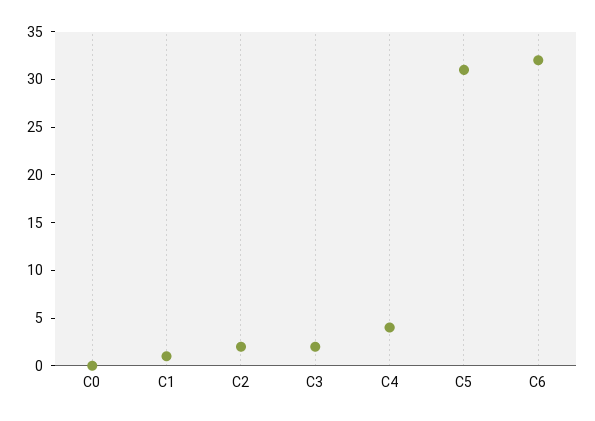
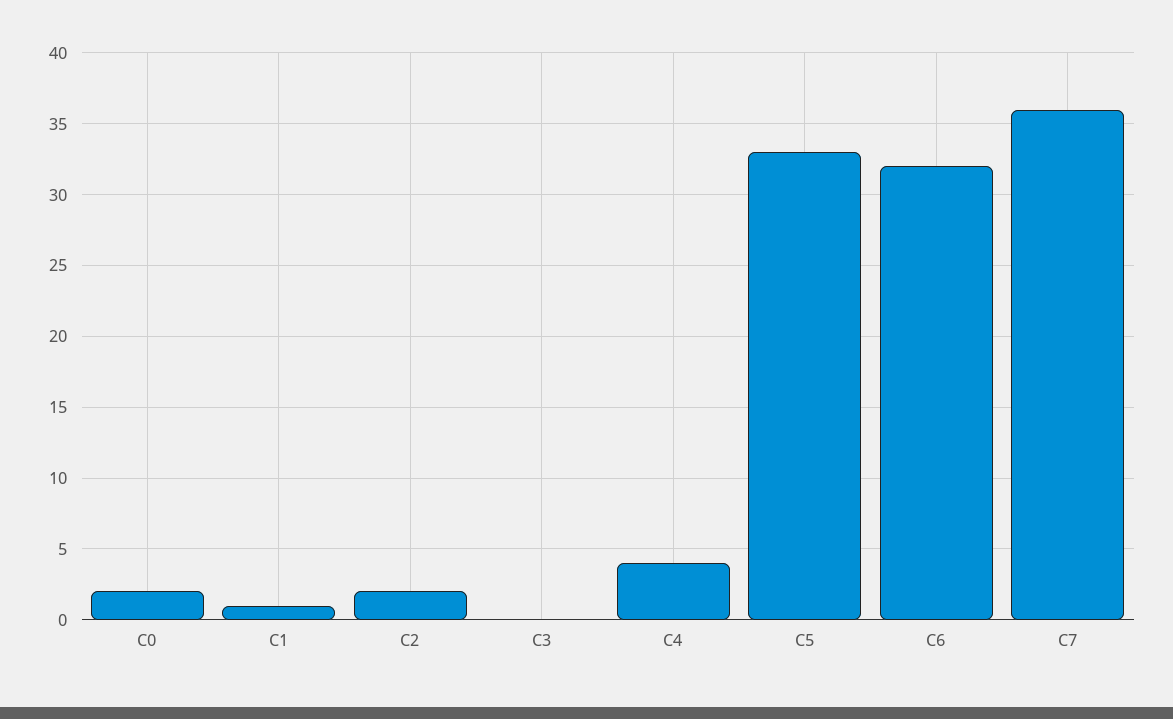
  {
-   "C0": 0,
+   "C0": 2,
    "C1": 1,
    "C2": 2,
-   "C3": 2,
+   "C3": 0,
    "C4": 4,
-   "C5": 31,
+   "C5": 33,
-   "C6": 32
+   "C6": 32,
+   "C7": 36
  }

